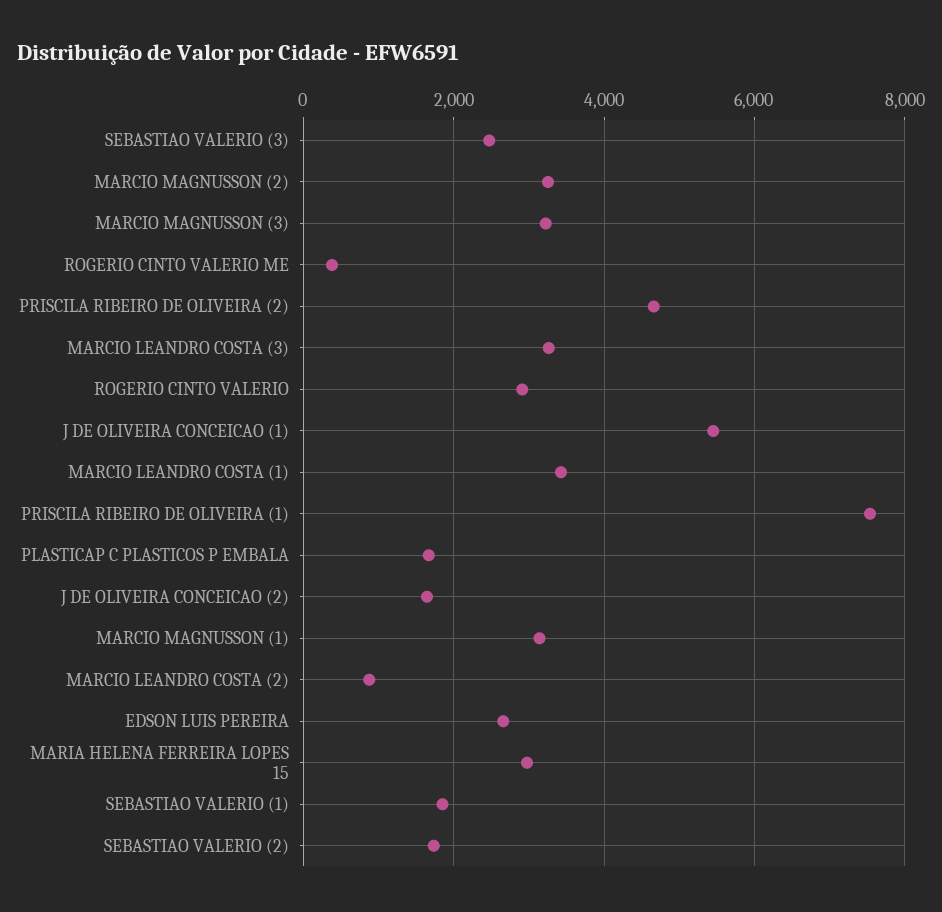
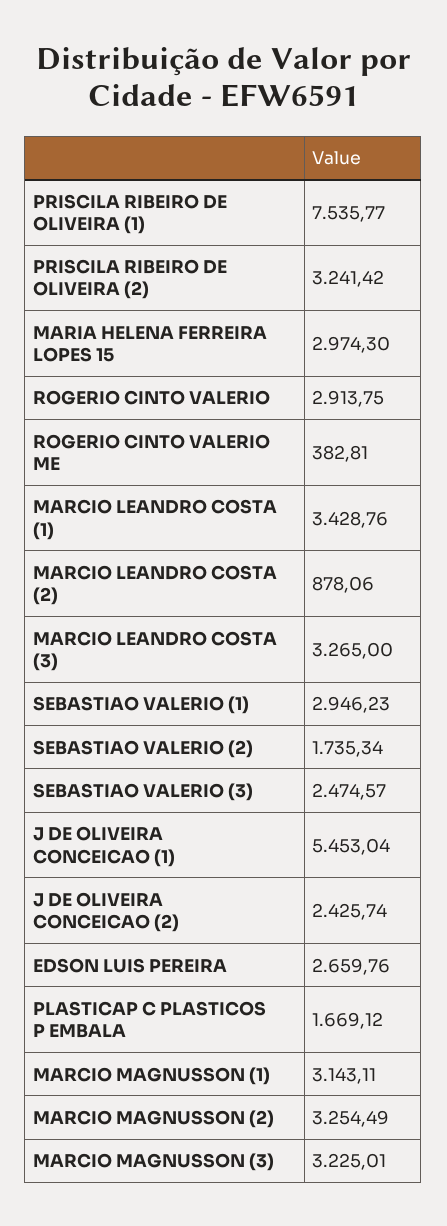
  {
    "SEBASTIAO VALERIO (3)": 2474.57,
    "MARCIO MAGNUSSON (2)": 3254.49,
    "MARCIO MAGNUSSON (3)": 3225.01,
    "ROGERIO CINTO VALERIO ME": 382.81,
-   "PRISCILA RIBEIRO DE OLIVEIRA (2)": 4600,
+   "PRISCILA RIBEIRO DE OLIVEIRA (2)": 3241.42,
    "MARCIO LEANDRO COSTA (3)": 3265,
    "ROGERIO CINTO VALERIO": 2913.75,
    "J DE OLIVEIRA CONCEICAO (1)": 5453.04,
    "MARCIO LEANDRO COSTA (1)": 3428.76,
    "PRISCILA RIBEIRO DE OLIVEIRA (1)": 7535.77,
    "PLASTICAP C PLASTICOS P EMBALA": 1669.12,
-   "J DE OLIVEIRA CONCEICAO (2)": 1600,
+   "J DE OLIVEIRA CONCEICAO (2)": 2425.74,
    "MARCIO MAGNUSSON (1)": 3143.11,
    "MARCIO LEANDRO COSTA (2)": 878.06,
    "EDSON LUIS PEREIRA": 2659.76,
    "MARIA HELENA FERREIRA LOPES 15": 2974.3,
-   "SEBASTIAO VALERIO (1)": 1800,
+   "SEBASTIAO VALERIO (1)": 2946.23,
    "SEBASTIAO VALERIO (2)": 1735.34
  }

